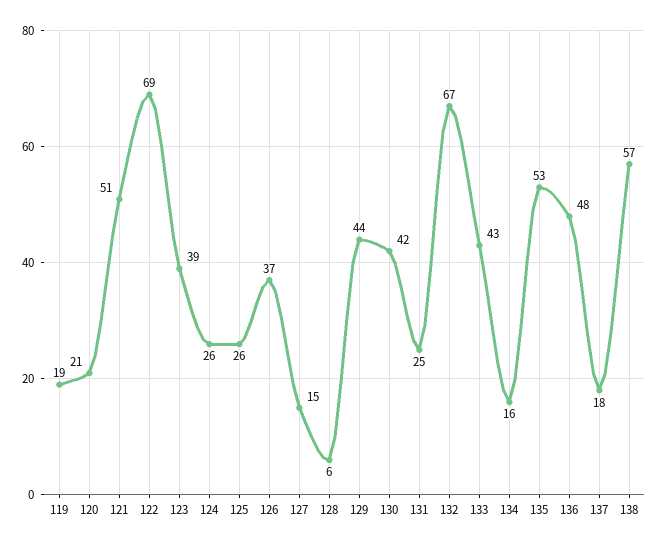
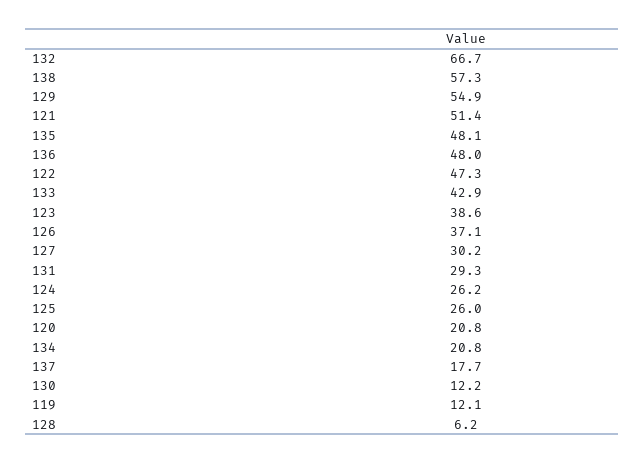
  {
-   "119": 19,
+   "119": 12.1,
    "120": 20.8,
    "121": 51.4,
-   "122": 69,
+   "122": 47.3,
    "123": 38.6,
    "124": 26.2,
    "125": 26,
    "126": 37.1,
-   "127": 15,
+   "127": 30.2,
    "128": 6.2,
-   "129": 44,
+   "129": 54.9,
-   "130": 42,
+   "130": 12.2,
-   "131": 25,
+   "131": 29.3,
    "132": 66.7,
    "133": 42.9,
-   "134": 16,
+   "134": 20.8,
-   "135": 53,
+   "135": 48.1,
    "136": 48,
    "137": 17.7,
    "138": 57.3
  }

